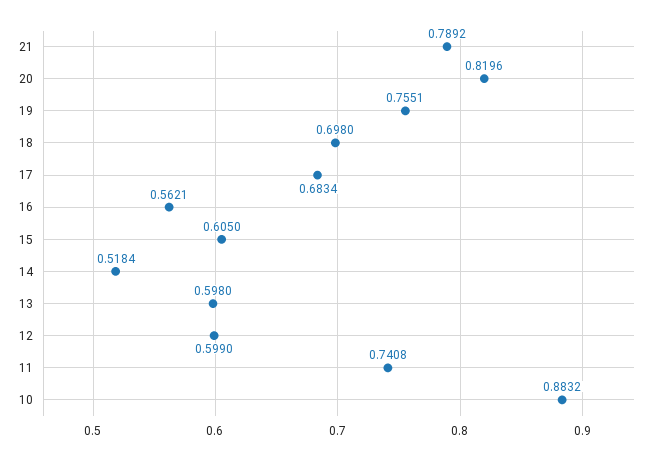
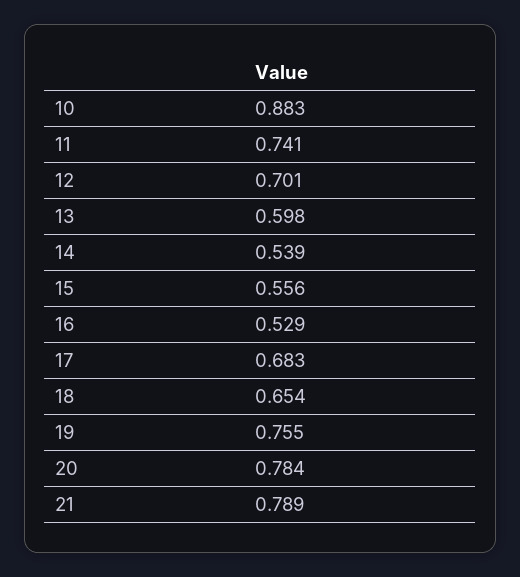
  {
    "21": 0.7892,
-   "20": 0.8196,
+   "20": 0.784,
    "19": 0.7551,
-   "18": 0.698,
+   "18": 0.654,
    "17": 0.6834,
-   "16": 0.5621,
+   "16": 0.529,
-   "15": 0.605,
+   "15": 0.556,
-   "14": 0.5184,
+   "14": 0.539,
    "13": 0.598,
-   "12": 0.599,
+   "12": 0.701,
    "11": 0.7408,
    "10": 0.8832
  }

